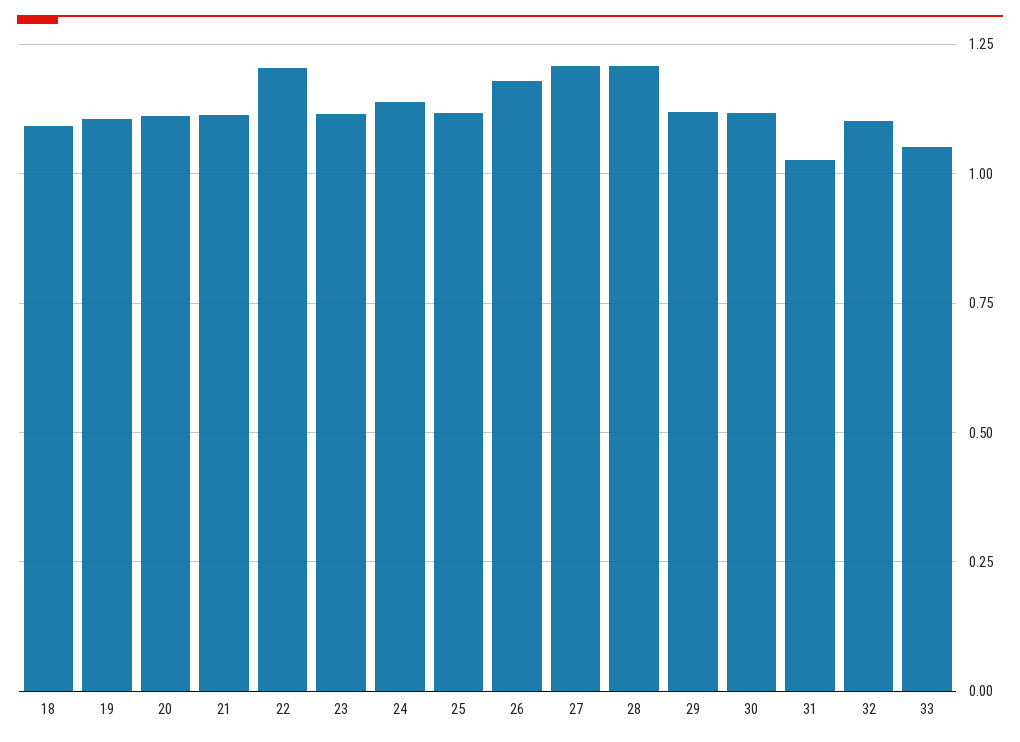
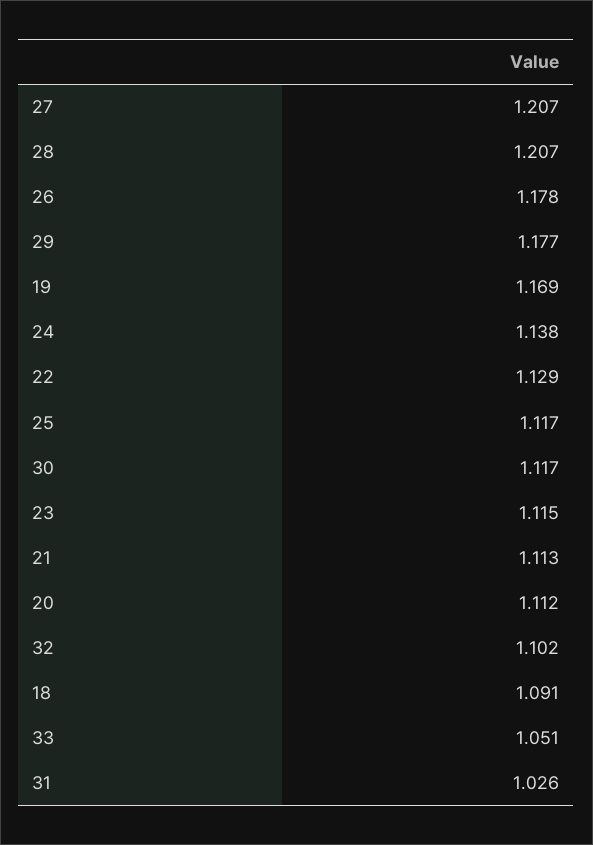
  {
    "18": 1.091,
-   "19": 1.1,
+   "19": 1.169,
    "20": 1.112,
    "21": 1.113,
-   "22": 1.2,
+   "22": 1.129,
    "23": 1.115,
    "24": 1.138,
    "25": 1.117,
    "26": 1.178,
    "27": 1.207,
    "28": 1.207,
-   "29": 1.125,
+   "29": 1.177,
    "30": 1.117,
    "31": 1.026,
    "32": 1.102,
    "33": 1.051
  }

